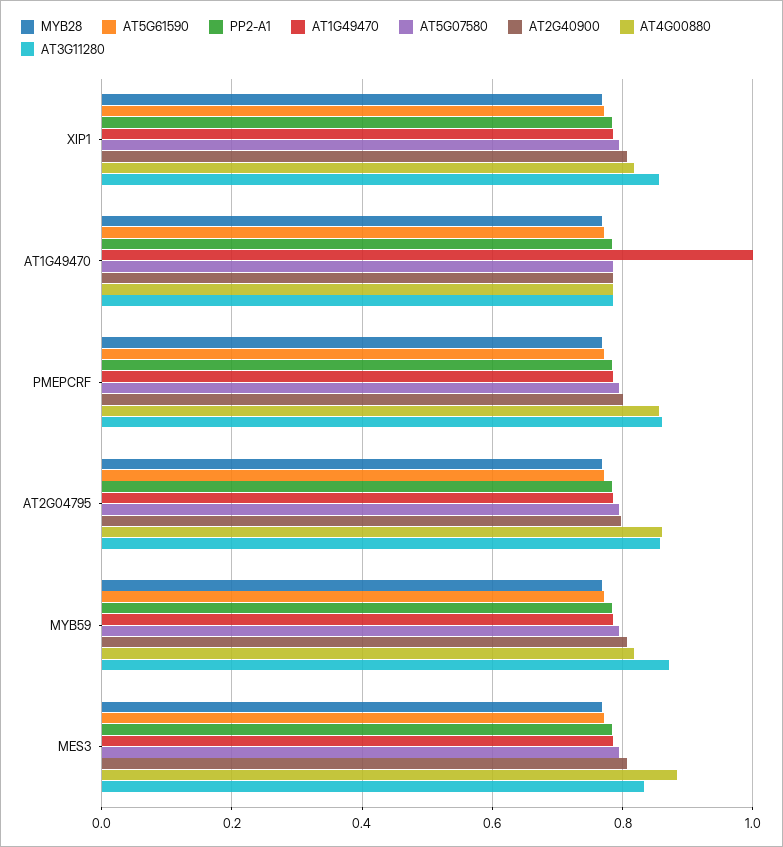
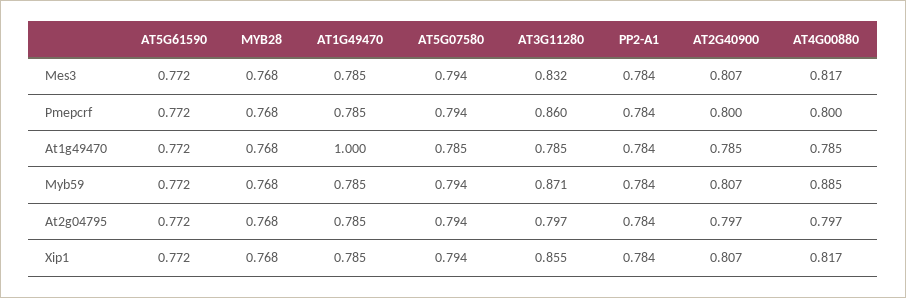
  {
    "MYB28": {
      "XIP1": 0.768,
      "AT1G49470": 0.768,
      "PMEPCRF": 0.768,
      "AT2G04795": 0.768,
      "MYB59": 0.768,
      "MES3": 0.768
    },
    "AT5G61590": {
      "XIP1": 0.772,
      "AT1G49470": 0.772,
      "PMEPCRF": 0.772,
      "AT2G04795": 0.772,
      "MYB59": 0.772,
      "MES3": 0.772
    },
    "PP2-A1": {
      "XIP1": 0.784,
      "AT1G49470": 0.784,
      "PMEPCRF": 0.784,
      "AT2G04795": 0.784,
      "MYB59": 0.784,
      "MES3": 0.784
    },
    "AT1G49470": {
      "XIP1": 0.785,
      "AT1G49470": 1,
      "PMEPCRF": 0.785,
      "AT2G04795": 0.785,
      "MYB59": 0.785,
      "MES3": 0.785
    },
    "AT5G07580": {
      "XIP1": 0.794,
      "AT1G49470": 0.785,
      "PMEPCRF": 0.794,
      "AT2G04795": 0.794,
      "MYB59": 0.794,
      "MES3": 0.794
    },
    "AT2G40900": {
      "XIP1": 0.807,
      "AT1G49470": 0.785,
      "PMEPCRF": 0.8,
      "AT2G04795": 0.797,
      "MYB59": 0.807,
      "MES3": 0.807
    },
    "AT4G00880": {
      "XIP1": 0.817,
      "AT1G49470": 0.785,
-     "PMEPCRF": 0.86,
+     "PMEPCRF": 0.8,
-     "AT2G04795": 0.86,
+     "AT2G04795": 0.797,
-     "MYB59": 0.82,
+     "MYB59": 0.885,
-     "MES3": 0.88
+     "MES3": 0.817
    },
    "AT3G11280": {
      "XIP1": 0.855,
      "AT1G49470": 0.785,
      "PMEPCRF": 0.86,
-     "AT2G04795": 0.86,
+     "AT2G04795": 0.797,
      "MYB59": 0.871,
      "MES3": 0.832
    }
  }

